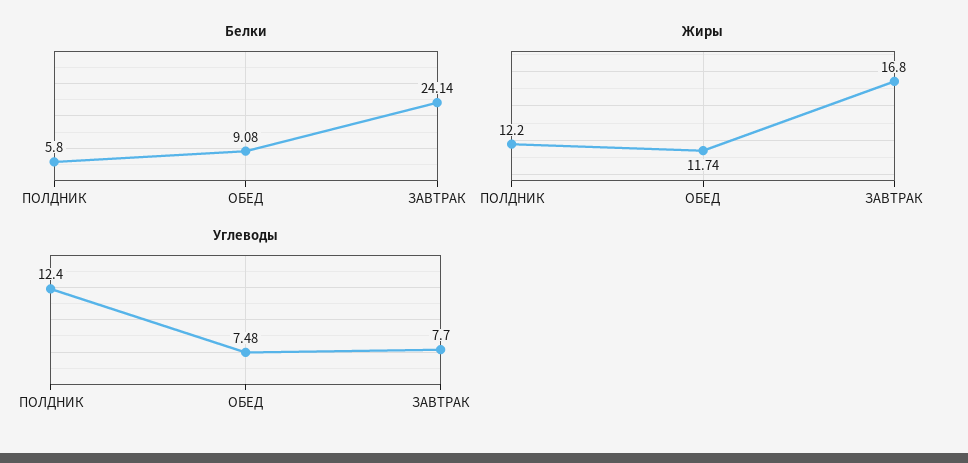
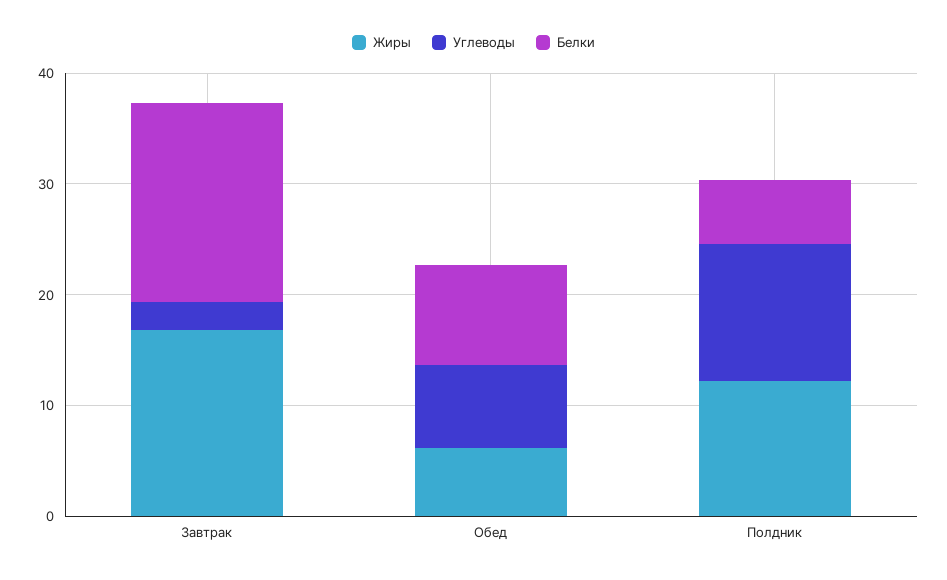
  {
    "Белки": {
      "ПОЛДНИК": 5.8,
      "ОБЕД": 9.08,
-     "ЗАВТРАК": 24.14
+     "ЗАВТРАК": 18
    },
    "Жиры": {
      "ПОЛДНИК": 12.2,
-     "ОБЕД": 11.74,
+     "ОБЕД": 6,
      "ЗАВТРАК": 16.8
    },
    "Углеводы": {
      "ПОЛДНИК": 12.4,
      "ОБЕД": 7.48,
-     "ЗАВТРАК": 7.7
+     "ЗАВТРАК": 2
    }
  }

